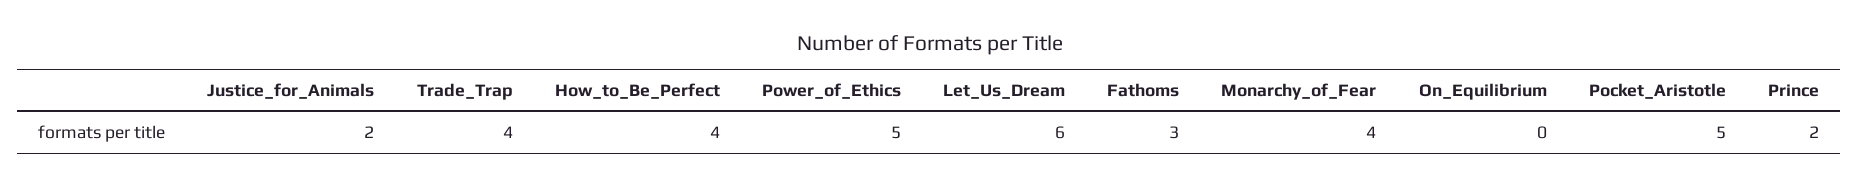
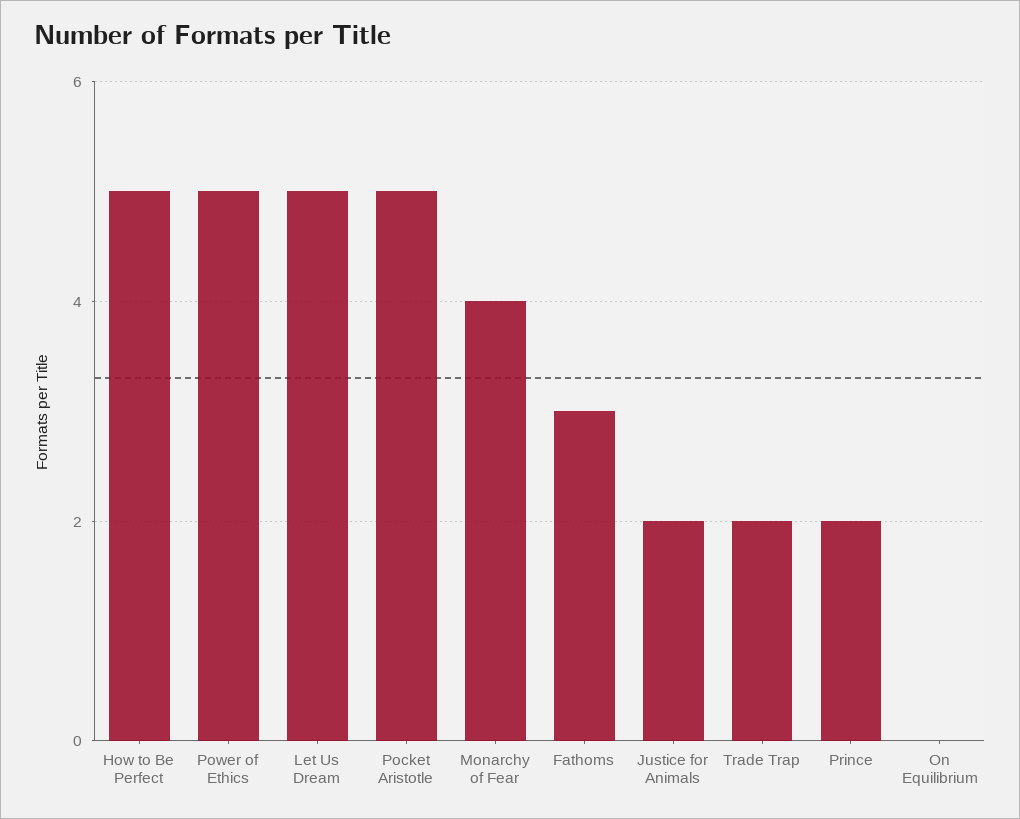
  {
    "Justice_for_Animals": 2,
-   "Trade_Trap": 4,
+   "Trade_Trap": 2,
-   "How_to_Be_Perfect": 4,
+   "How_to_Be_Perfect": 5,
    "Power_of_Ethics": 5,
-   "Let_Us_Dream": 6,
+   "Let_Us_Dream": 5,
    "Fathoms": 3,
    "Monarchy_of_Fear": 4,
    "On_Equilibrium": 0,
    "Pocket_Aristotle": 5,
    "Prince": 2
  }

